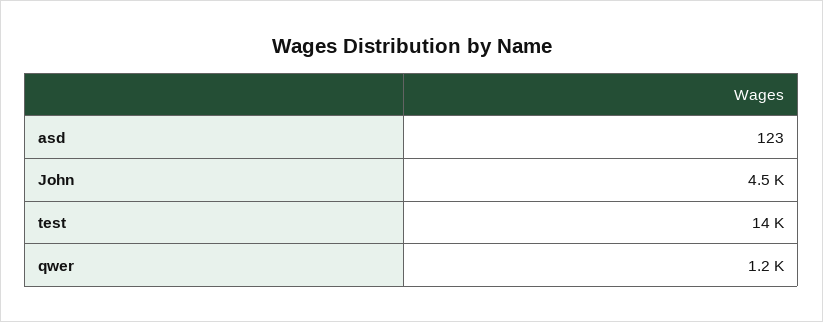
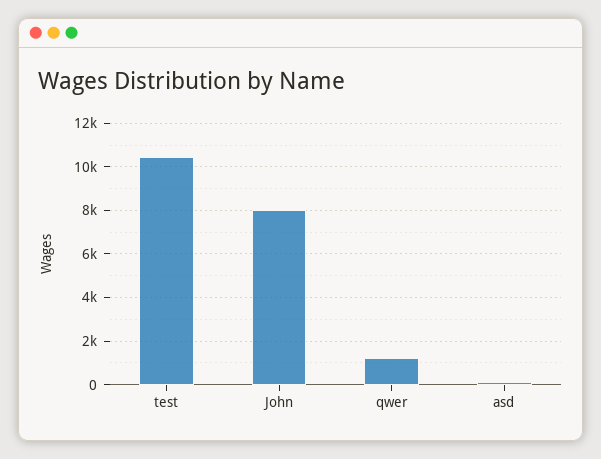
  {
    "asd": 123,
-   "John": 4500,
+   "John": 8000,
-   "test": 14000,
+   "test": 10500,
    "qwer": 1200
  }

